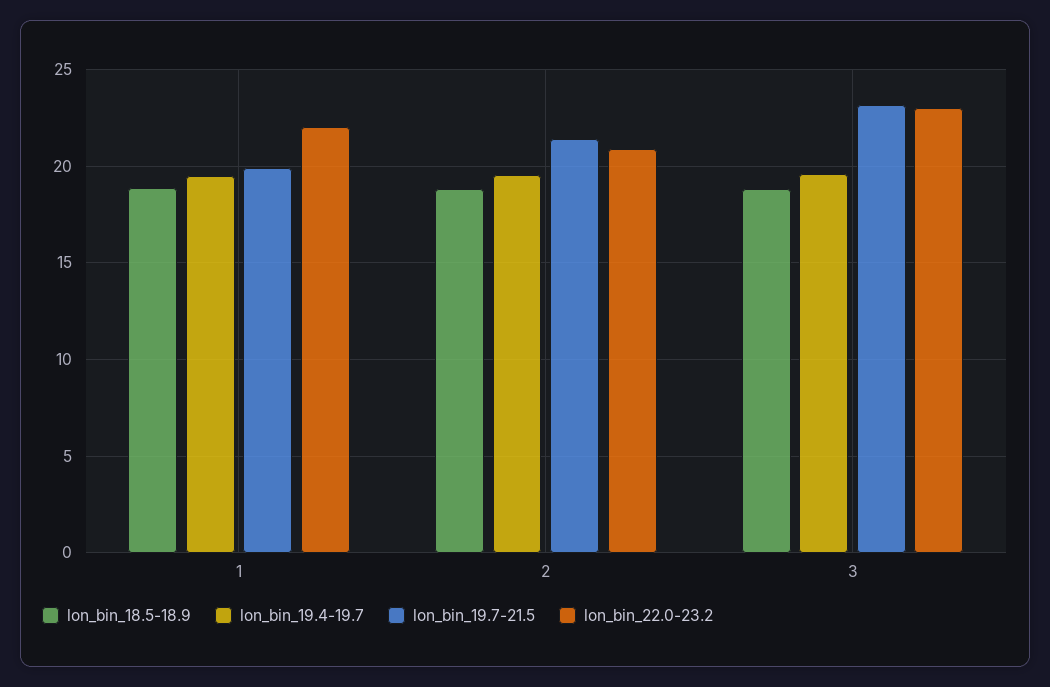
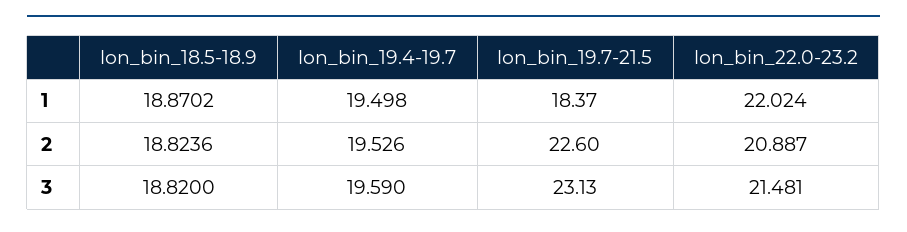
  {
    "lon_bin_18.5-18.9": {
      "1": 18.8702,
      "2": 18.8236,
      "3": 18.82
    },
    "lon_bin_19.4-19.7": {
      "1": 19.498,
      "2": 19.526,
      "3": 19.59
    },
    "lon_bin_19.7-21.5": {
-     "1": 20,
+     "1": 18.37,
-     "2": 21.5,
+     "2": 22.6,
      "3": 23.13
    },
    "lon_bin_22.0-23.2": {
      "1": 22.024,
      "2": 20.887,
-     "3": 23
+     "3": 21.481
    }
  }

